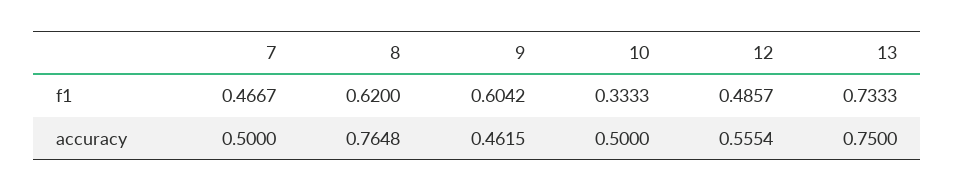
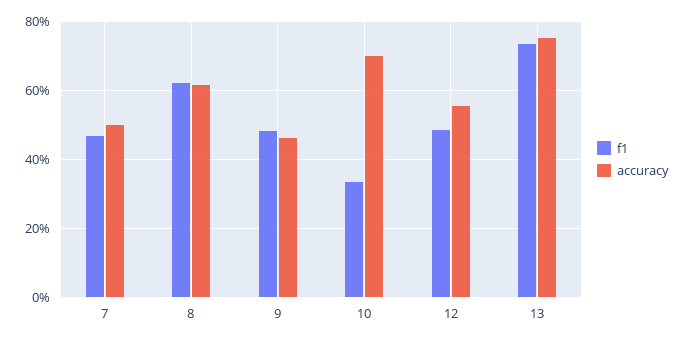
  {
    "f1": {
      "7": 0.4667,
      "8": 0.62,
-     "9": 0.6042,
+     "9": 0.48,
      "10": 0.3333,
      "12": 0.4857,
      "13": 0.7333
    },
    "accuracy": {
      "7": 0.5,
-     "8": 0.7648,
+     "8": 0.62,
      "9": 0.4615,
-     "10": 0.5,
+     "10": 0.7,
      "12": 0.5554,
      "13": 0.75
    }
  }

